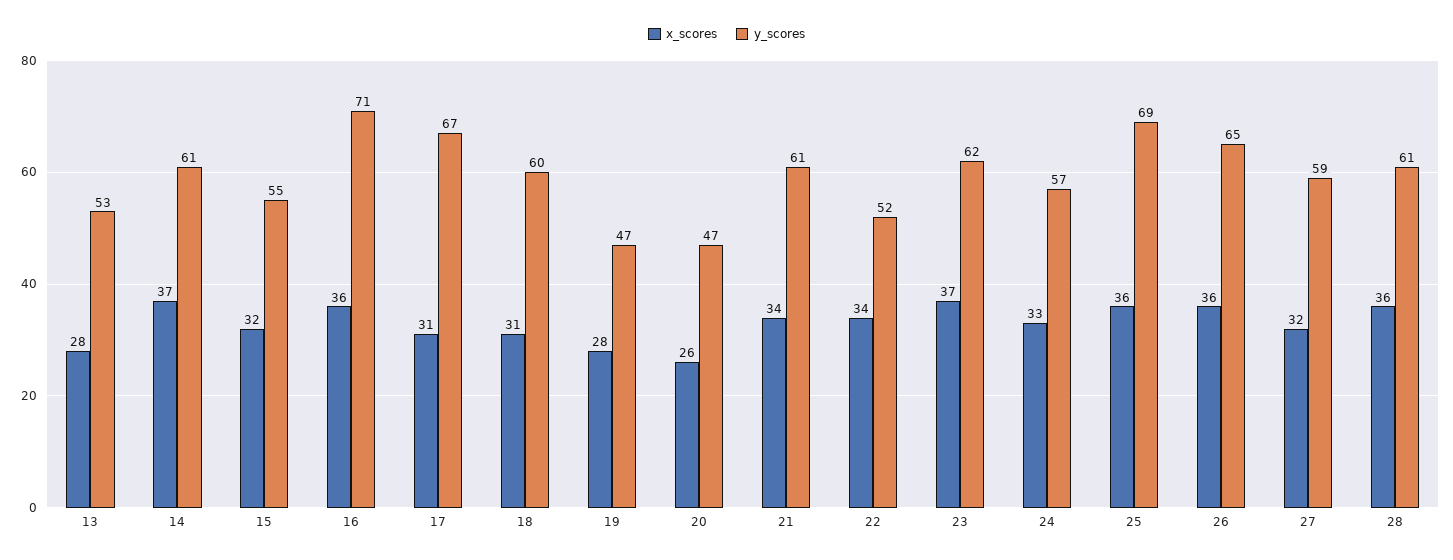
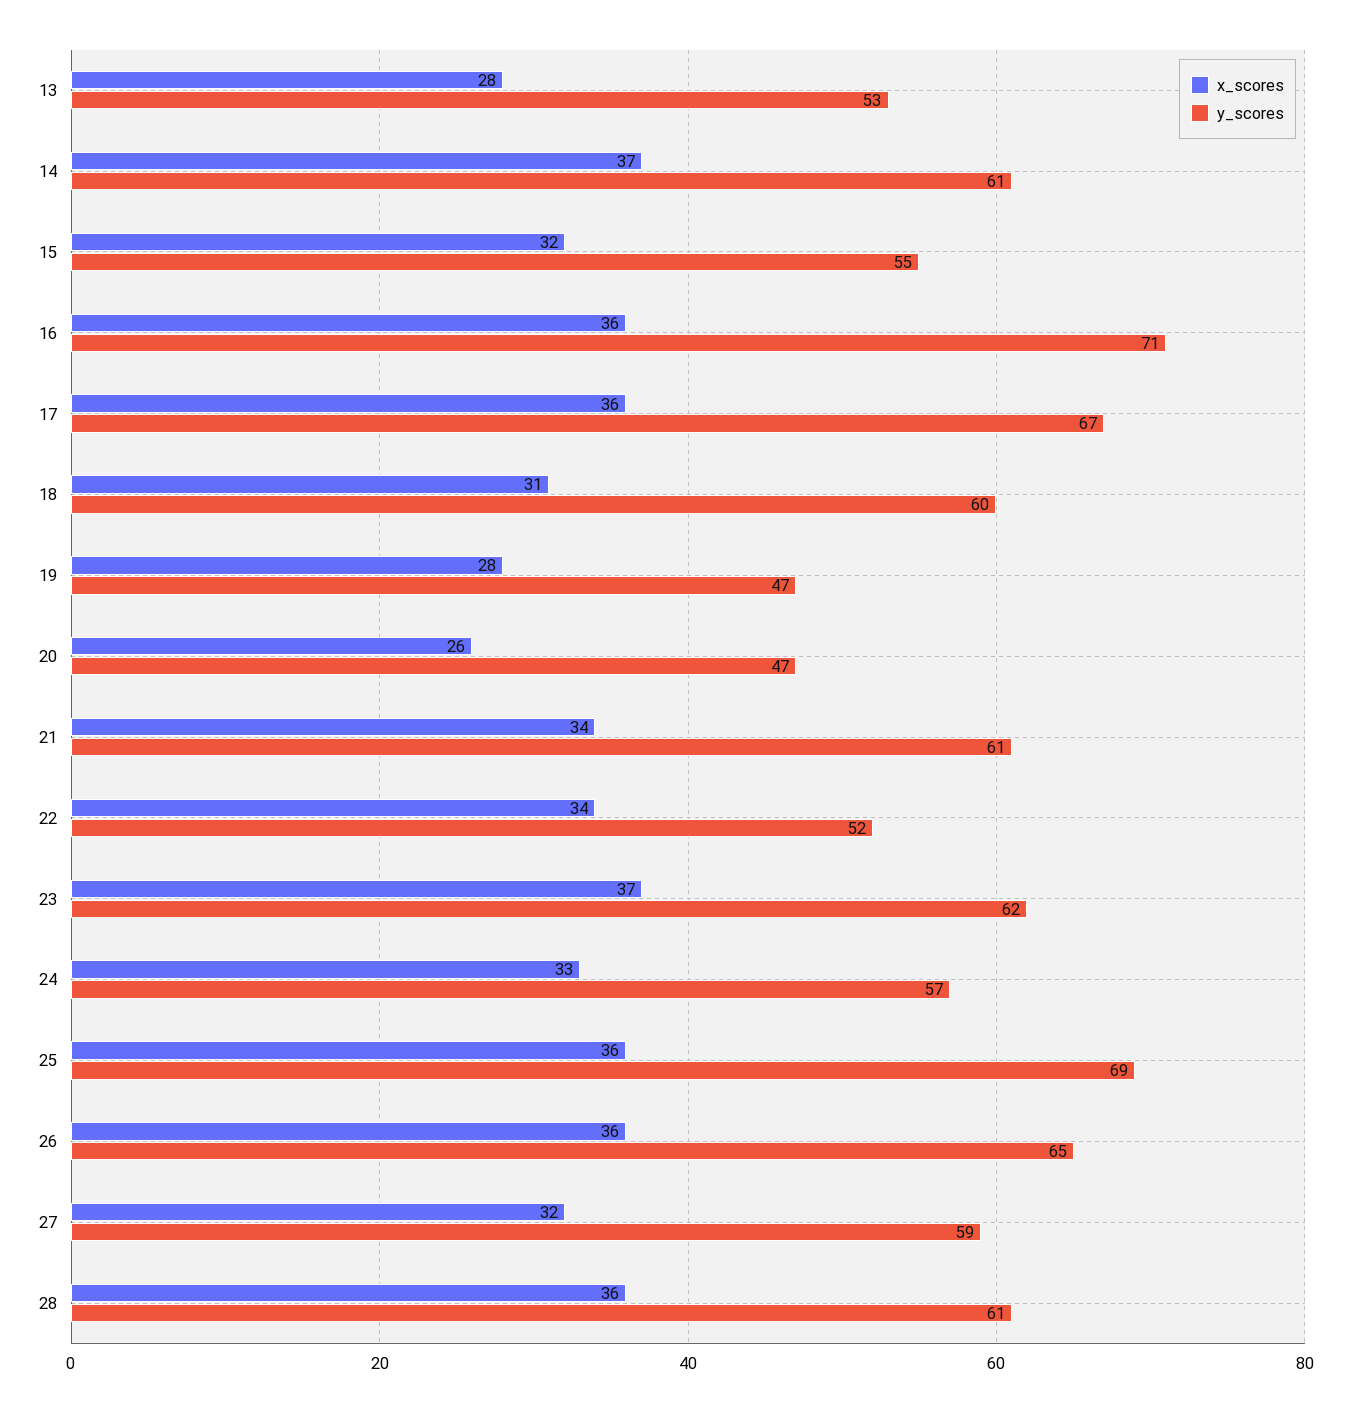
  {
    "x_scores": {
      "13": 28,
      "14": 37,
      "15": 32,
      "16": 36,
-     "17": 31,
+     "17": 36,
      "18": 31,
      "19": 28,
      "20": 26,
      "21": 34,
      "22": 34,
      "23": 37,
      "24": 33,
      "25": 36,
      "26": 36,
      "27": 32,
      "28": 36
    },
    "y_scores": {
      "13": 53,
      "14": 61,
      "15": 55,
      "16": 71,
      "17": 67,
      "18": 60,
      "19": 47,
      "20": 47,
      "21": 61,
      "22": 52,
      "23": 62,
      "24": 57,
      "25": 69,
      "26": 65,
      "27": 59,
      "28": 61
    }
  }

